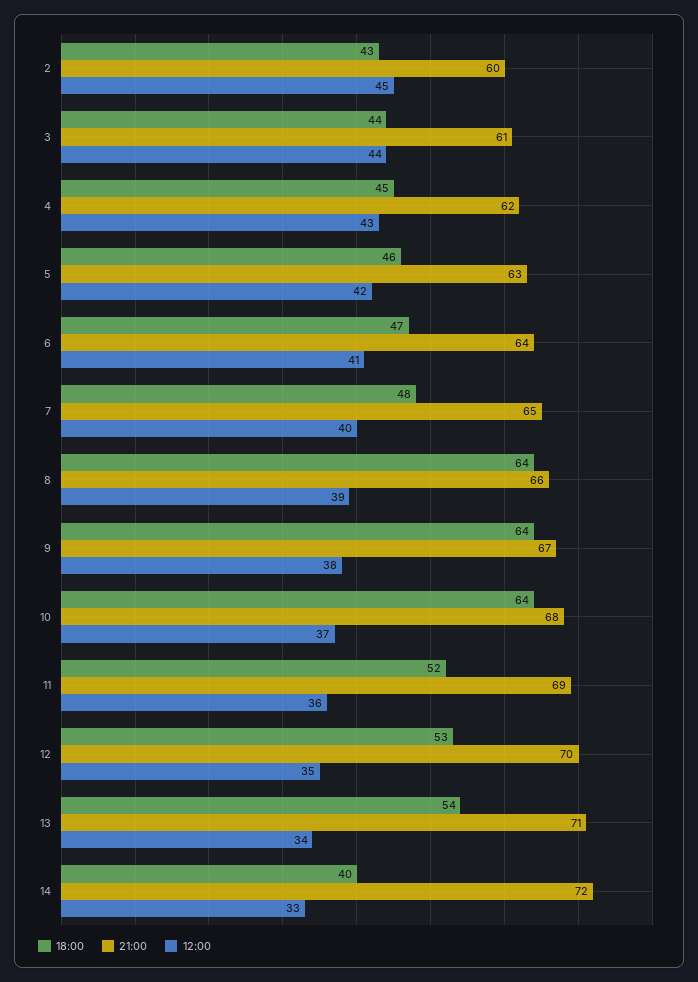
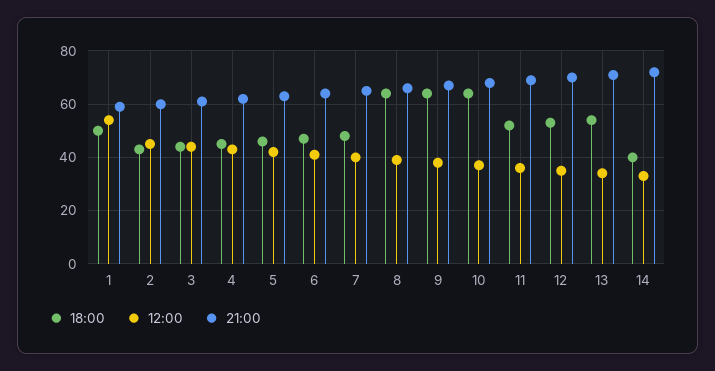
  {
    "18:00": {
      "2": 43,
      "3": 44,
      "4": 45,
      "5": 46,
      "6": 47,
      "7": 48,
      "8": 64,
      "9": 64,
      "10": 64,
      "11": 52,
      "12": 53,
      "13": 54,
-     "14": 40
+     "14": 40,
+     "1": 50
    },
    "21:00": {
      "2": 60,
      "3": 61,
      "4": 62,
      "5": 63,
      "6": 64,
      "7": 65,
      "8": 66,
      "9": 67,
      "10": 68,
      "11": 69,
      "12": 70,
      "13": 71,
-     "14": 72
+     "14": 72,
+     "1": 60
    },
    "12:00": {
      "2": 45,
      "3": 44,
      "4": 43,
      "5": 42,
      "6": 41,
      "7": 40,
      "8": 39,
      "9": 38,
      "10": 37,
      "11": 36,
      "12": 35,
      "13": 34,
-     "14": 33
+     "14": 33,
+     "1": 55
    }
  }

